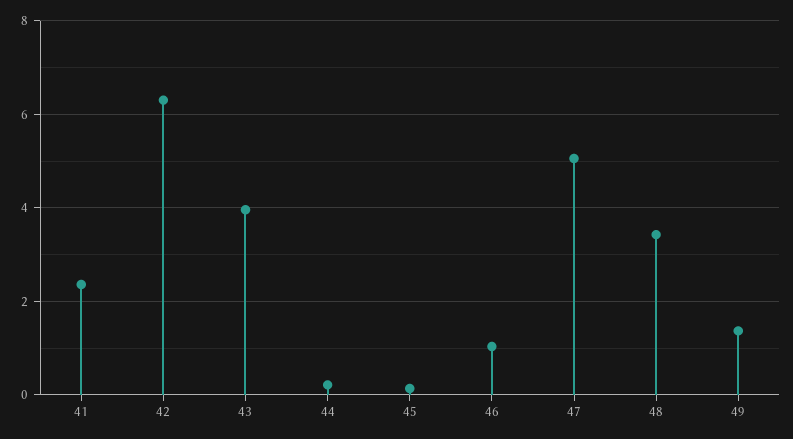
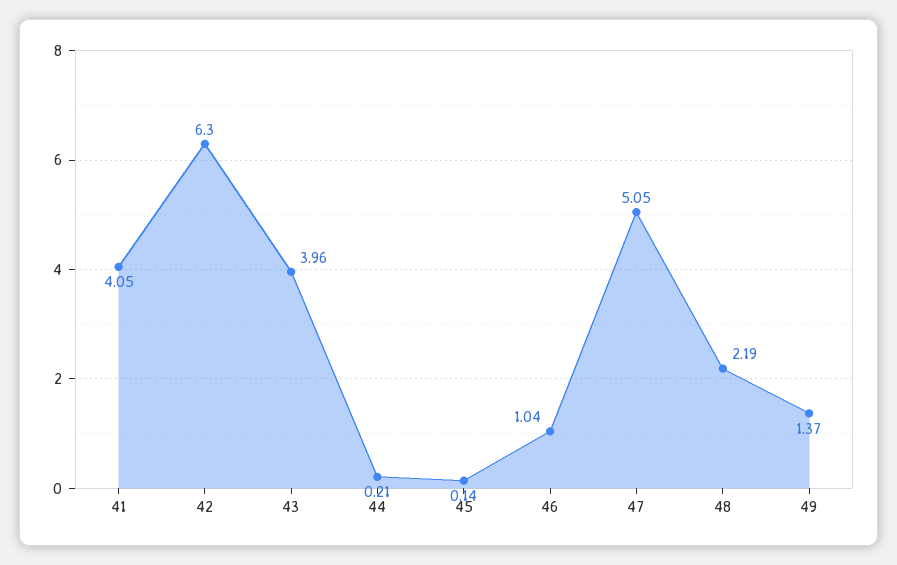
  {
-   "41": 2.4,
+   "41": 4.05,
    "42": 6.3,
    "43": 3.96,
    "44": 0.21,
    "45": 0.14,
    "46": 1.04,
    "47": 5.05,
-   "48": 3.4,
+   "48": 2.19,
    "49": 1.37
  }

